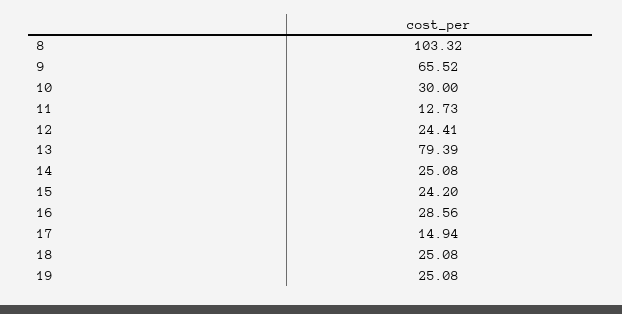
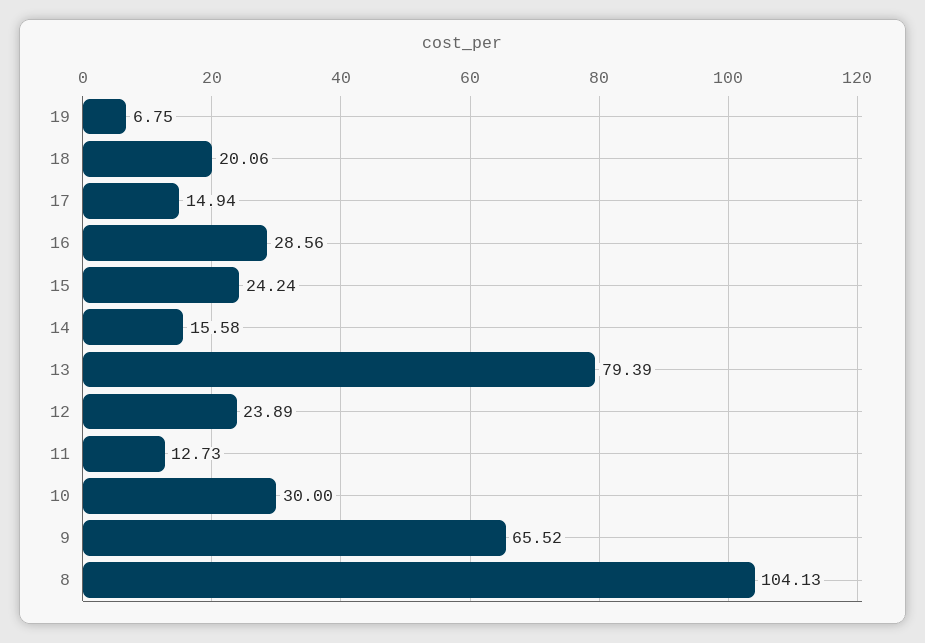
  {
-   "8": 103.32,
+   "8": 104.13,
    "9": 65.52,
    "10": 30,
    "11": 12.73,
-   "12": 24.41,
+   "12": 23.89,
    "13": 79.39,
-   "14": 25.08,
+   "14": 15.58,
-   "15": 24.2,
+   "15": 24.24,
    "16": 28.56,
    "17": 14.94,
-   "18": 25.08,
+   "18": 20.06,
-   "19": 25.08
+   "19": 6.75
  }

